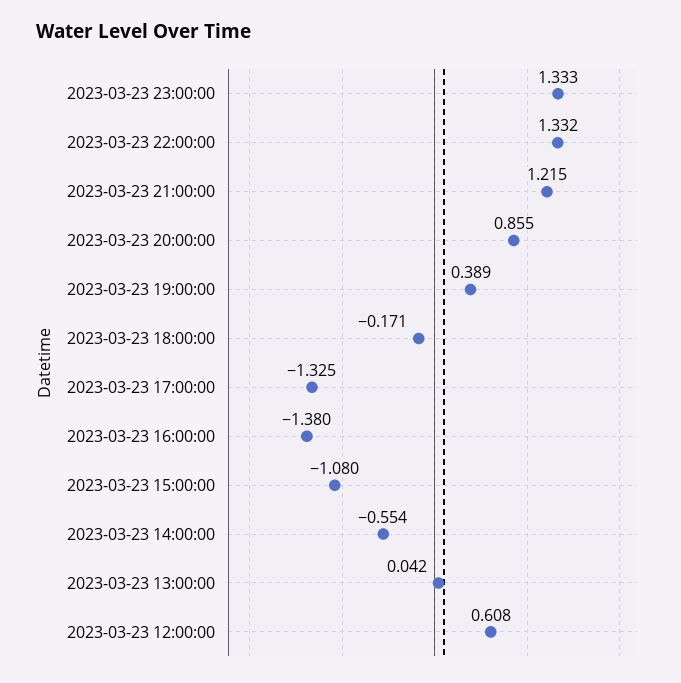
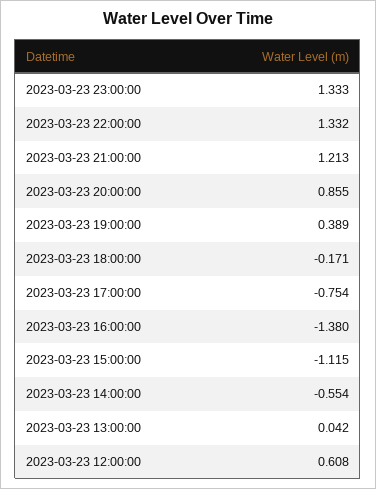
  {
    "2023-03-23 23:00:00": 1.333,
    "2023-03-23 22:00:00": 1.332,
-   "2023-03-23 21:00:00": 1.215,
+   "2023-03-23 21:00:00": 1.213,
    "2023-03-23 20:00:00": 0.855,
    "2023-03-23 19:00:00": 0.389,
    "2023-03-23 18:00:00": -0.171,
-   "2023-03-23 17:00:00": -1.325,
+   "2023-03-23 17:00:00": -0.754,
    "2023-03-23 16:00:00": -1.38,
-   "2023-03-23 15:00:00": -1.08,
+   "2023-03-23 15:00:00": -1.115,
    "2023-03-23 14:00:00": -0.554,
    "2023-03-23 13:00:00": 0.042,
    "2023-03-23 12:00:00": 0.608
  }

